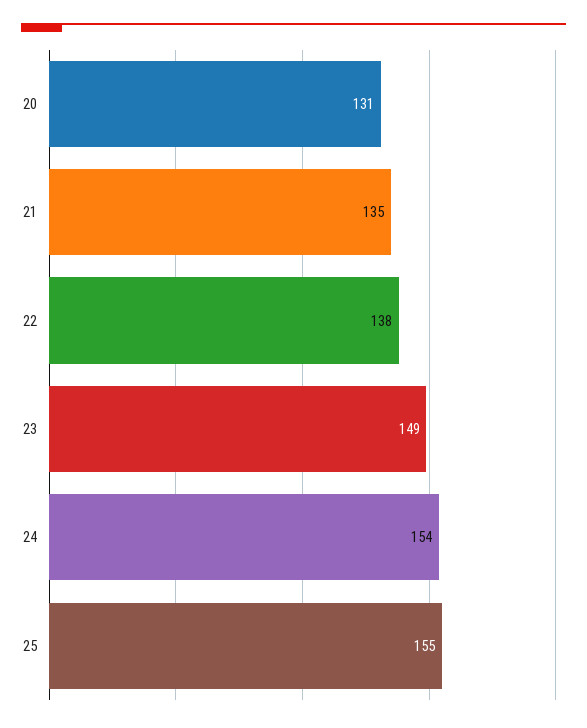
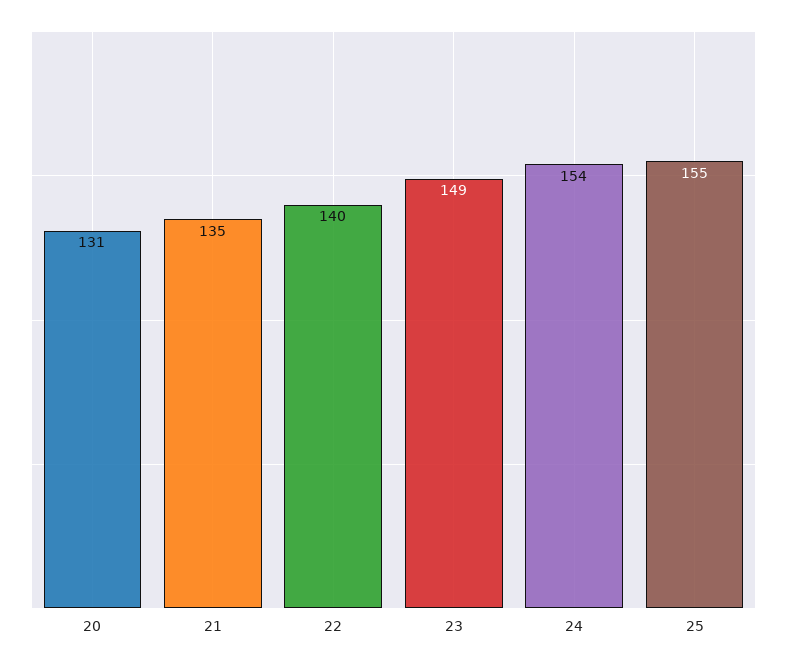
  {
    "20": 131,
    "21": 135,
-   "22": 138,
+   "22": 140,
    "23": 149,
    "24": 154,
    "25": 155
  }

